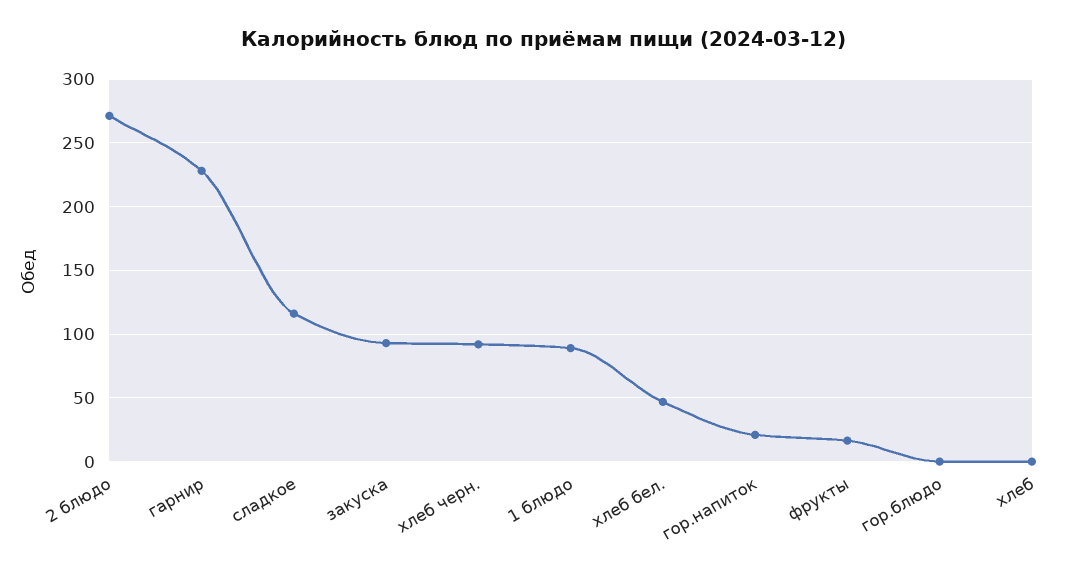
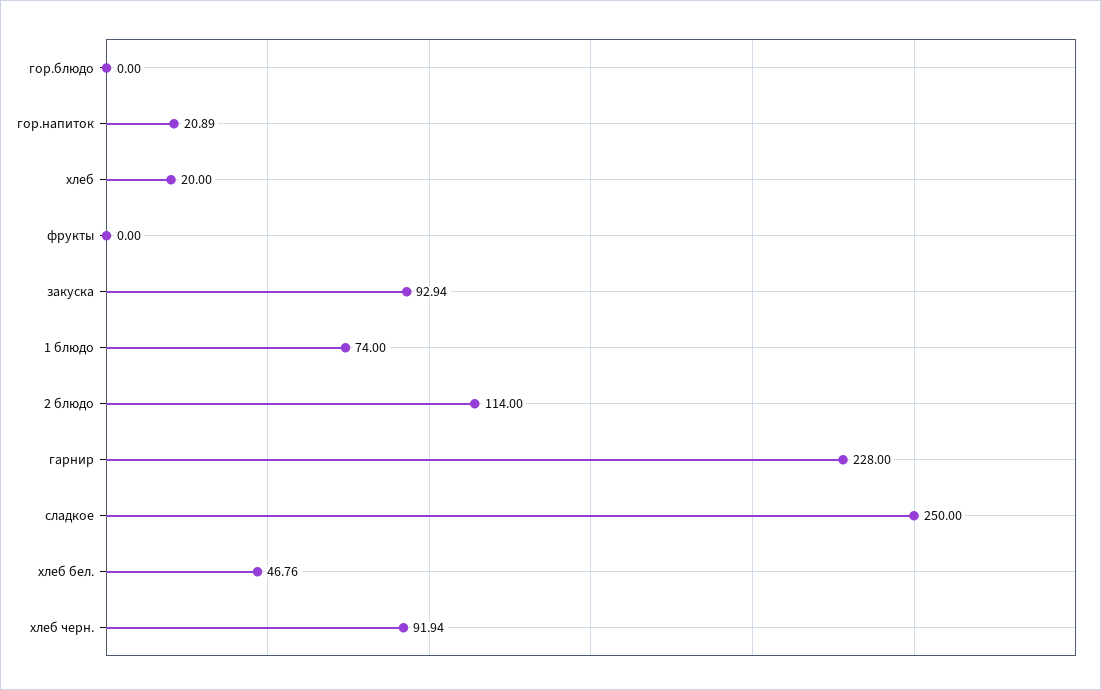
  {
-   "2 блюдо": 270,
+   "2 блюдо": 114,
    "гарнир": 228,
-   "сладкое": 115,
+   "сладкое": 250,
    "закуска": 92.94,
    "хлеб черн.": 91.94,
-   "1 блюдо": 90,
+   "1 блюдо": 74,
    "хлеб бел.": 46.76,
    "гор.напиток": 20.89,
-   "фрукты": 15,
+   "фрукты": 0,
    "гор.блюдо": 0,
-   "хлеб": 0
+   "хлеб": 20
  }

